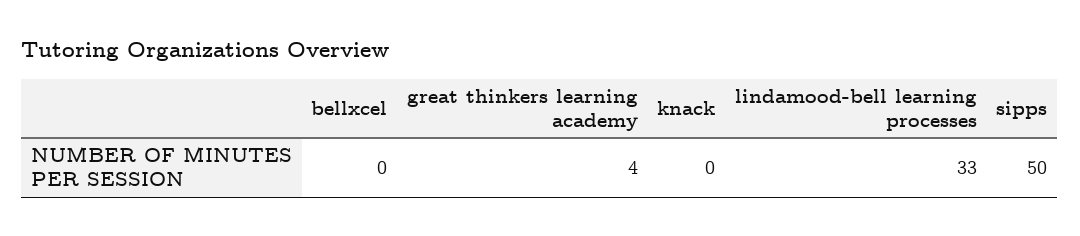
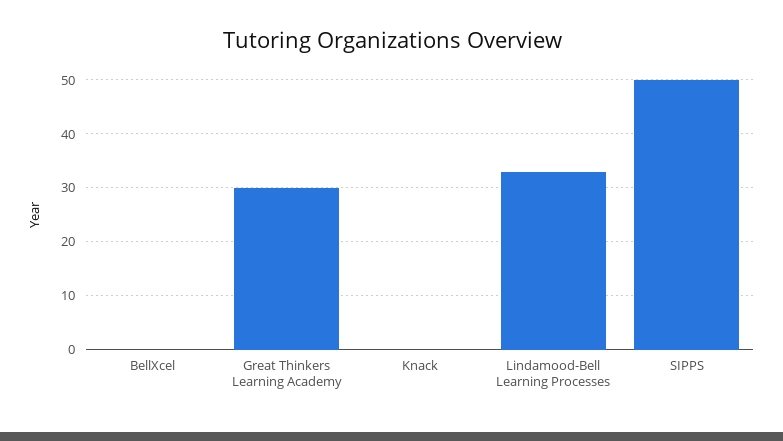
  {
    "bellxcel": 0,
-   "great thinkers learning academy": 4,
+   "great thinkers learning academy": 30,
    "knack": 0,
    "lindamood-bell learning processes": 33,
    "sipps": 50
  }

